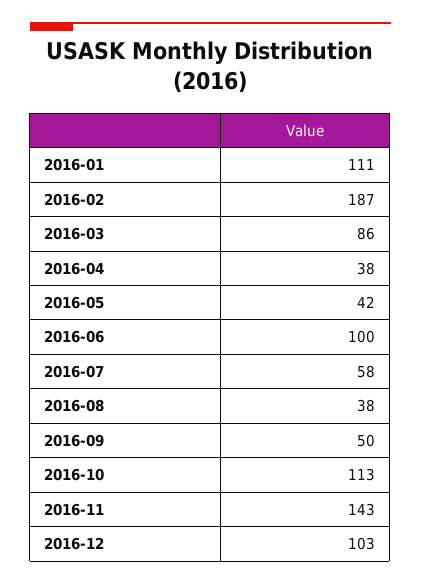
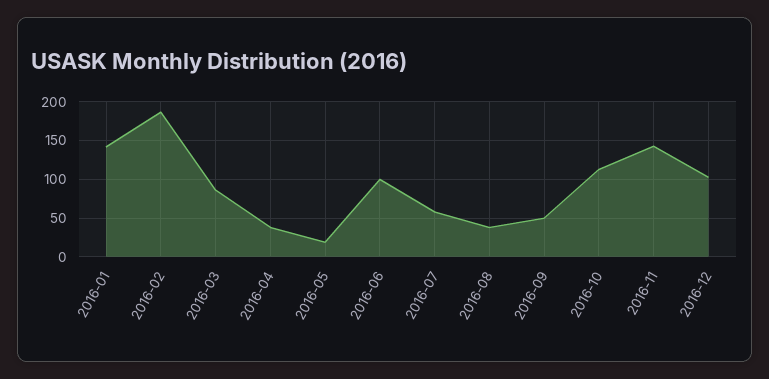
  {
-   "2016-01": 111,
+   "2016-01": 140,
    "2016-02": 187,
    "2016-03": 86,
    "2016-04": 38,
-   "2016-05": 42,
+   "2016-05": 20,
    "2016-06": 100,
    "2016-07": 58,
    "2016-08": 38,
    "2016-09": 50,
    "2016-10": 113,
    "2016-11": 143,
    "2016-12": 103
  }

